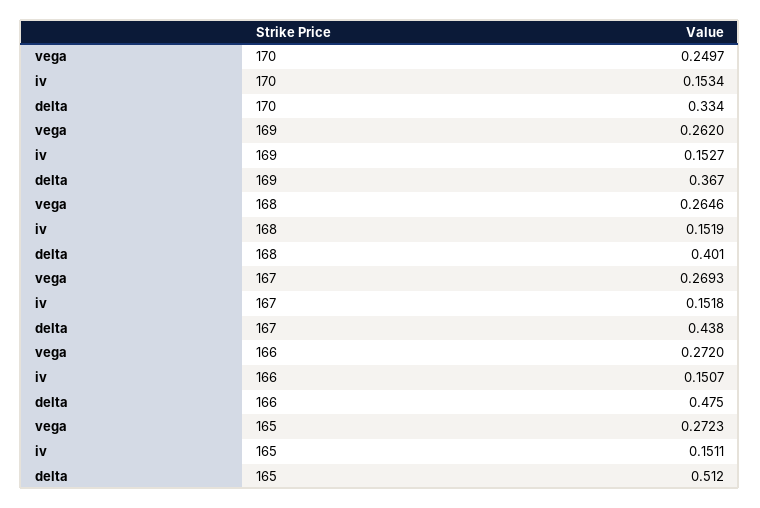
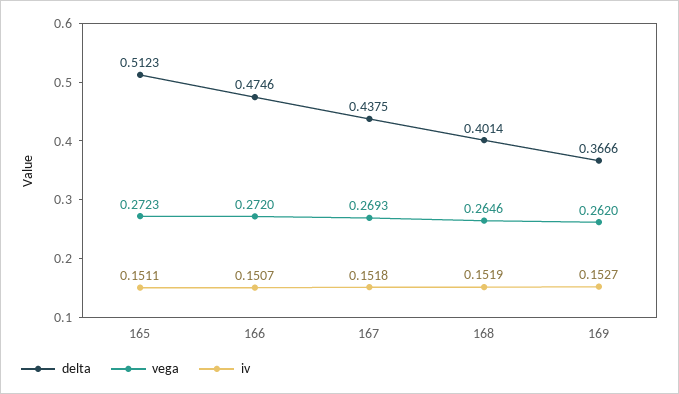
  {
    "vega": {
-     "170": 0.2497,
      "169": 0.262,
      "168": 0.2646,
      "167": 0.2693,
      "166": 0.272,
      "165": 0.2723
    },
    "iv": {
-     "170": 0.1534,
      "169": 0.1527,
      "168": 0.1519,
      "167": 0.1518,
      "166": 0.1507,
      "165": 0.1511
    },
    "delta": {
-     "170": 0.334,
      "169": 0.3666,
      "168": 0.4014,
      "167": 0.4375,
      "166": 0.4746,
      "165": 0.5123
    }
  }

